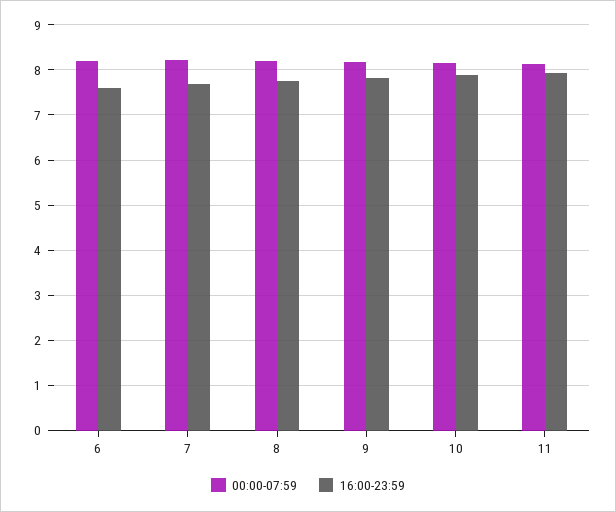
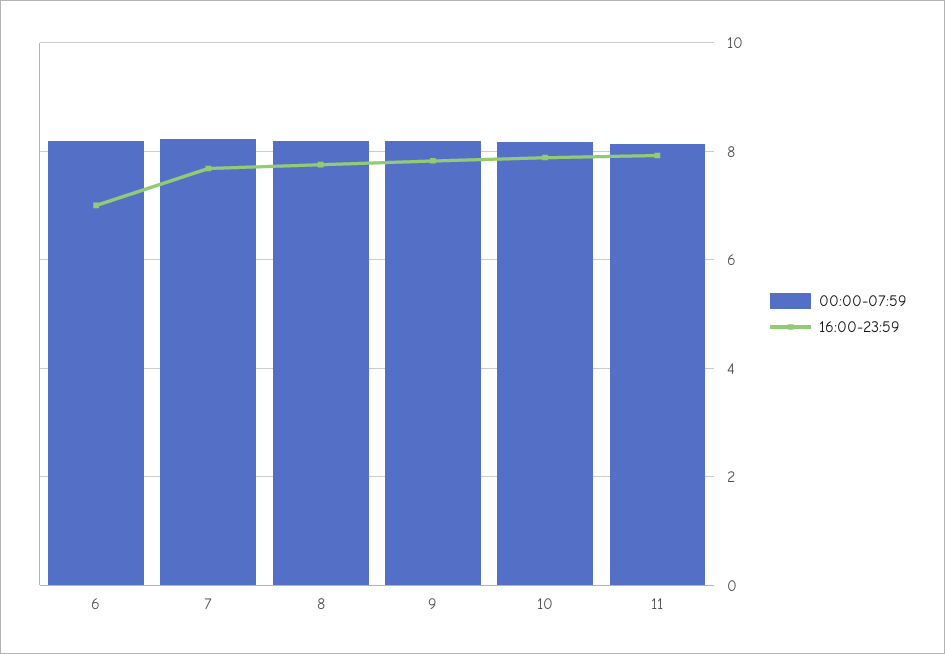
  {
    "00:00-07:59": {
      "6": 8.2,
      "7": 8.2,
      "8": 8.2,
      "9": 8.2,
      "10": 8.2,
      "11": 8.2
    },
    "16:00-23:59": {
-     "6": 7.6,
+     "6": 7,
      "7": 7.6,
      "8": 7.8,
      "9": 7.8,
      "10": 7.8,
      "11": 8
    }
  }

